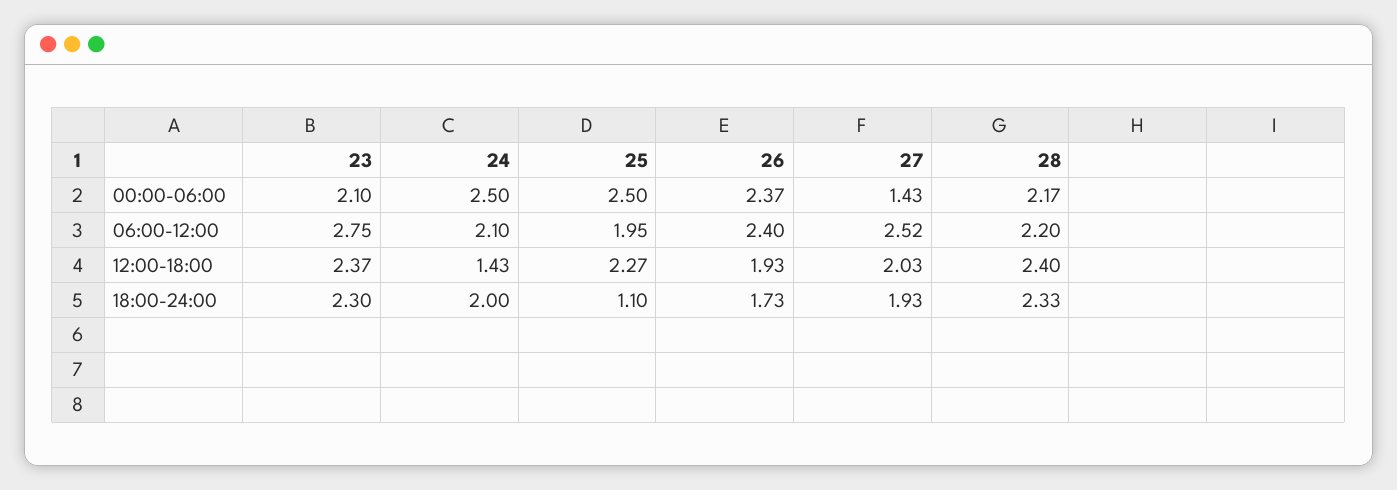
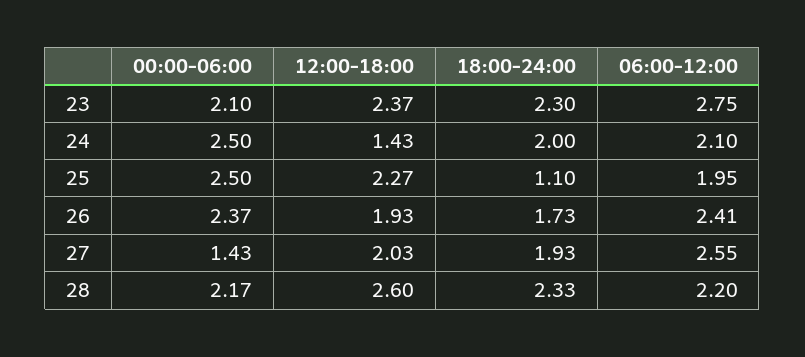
  {
    "23": {
      "00:00-06:00": 2.1,
      "06:00-12:00": 2.75,
      "12:00-18:00": 2.37,
      "18:00-24:00": 2.3
    },
    "24": {
      "00:00-06:00": 2.5,
      "06:00-12:00": 2.1,
      "12:00-18:00": 1.43,
      "18:00-24:00": 2
    },
    "25": {
      "00:00-06:00": 2.5,
      "06:00-12:00": 1.95,
      "12:00-18:00": 2.27,
      "18:00-24:00": 1.1
    },
    "26": {
      "00:00-06:00": 2.37,
-     "06:00-12:00": 2.4,
+     "06:00-12:00": 2.41,
      "12:00-18:00": 1.93,
      "18:00-24:00": 1.73
    },
    "27": {
      "00:00-06:00": 1.43,
-     "06:00-12:00": 2.52,
+     "06:00-12:00": 2.55,
      "12:00-18:00": 2.03,
      "18:00-24:00": 1.93
    },
    "28": {
      "00:00-06:00": 2.17,
      "06:00-12:00": 2.2,
-     "12:00-18:00": 2.4,
+     "12:00-18:00": 2.6,
      "18:00-24:00": 2.33
    }
  }

